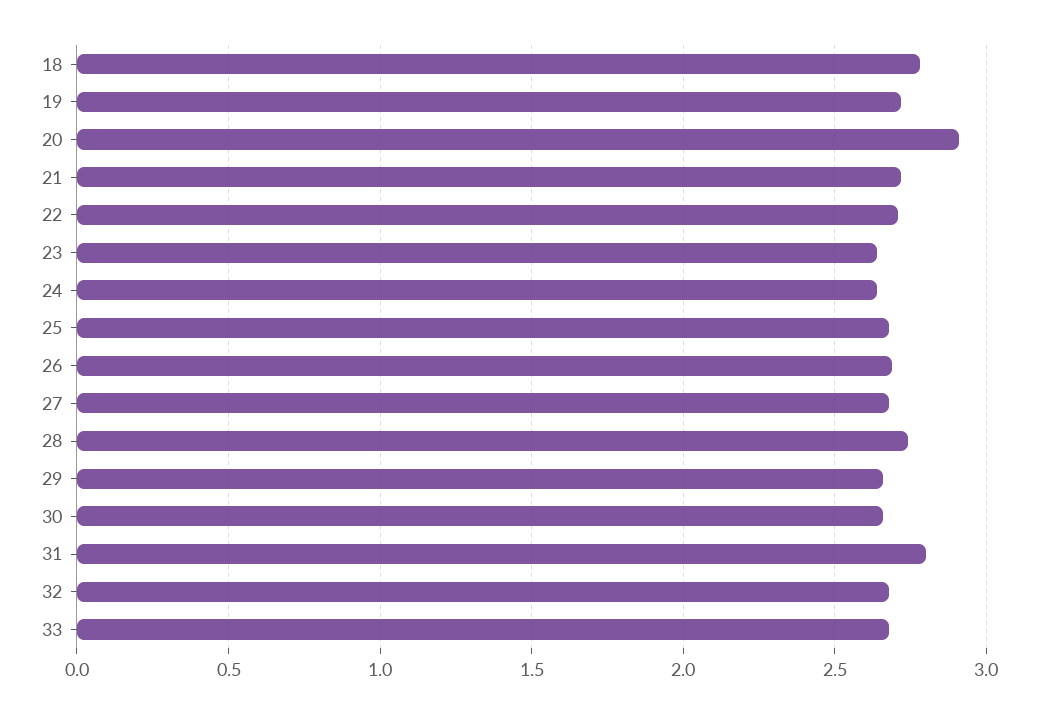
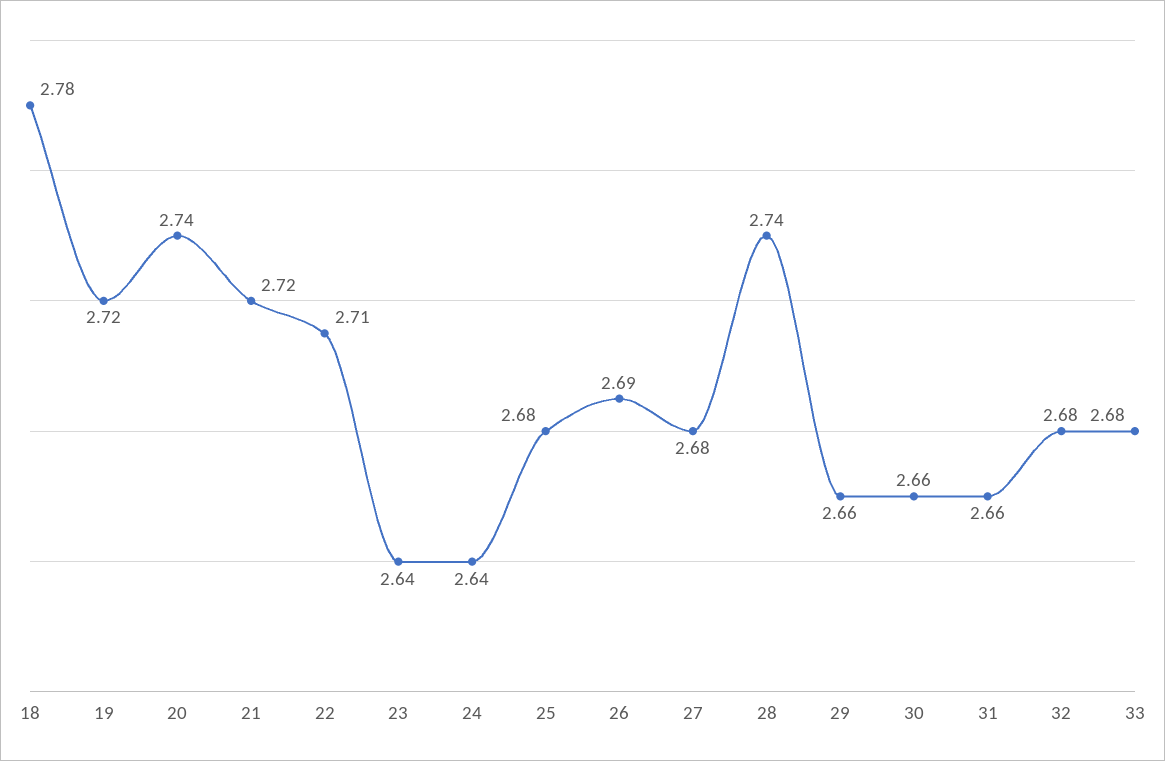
  {
    "18": 2.78,
    "19": 2.72,
-   "20": 2.9,
+   "20": 2.74,
    "21": 2.72,
    "22": 2.71,
    "23": 2.64,
    "24": 2.64,
    "25": 2.68,
    "26": 2.69,
    "27": 2.68,
    "28": 2.74,
    "29": 2.66,
    "30": 2.66,
-   "31": 2.8,
+   "31": 2.66,
    "32": 2.68,
    "33": 2.68
  }

